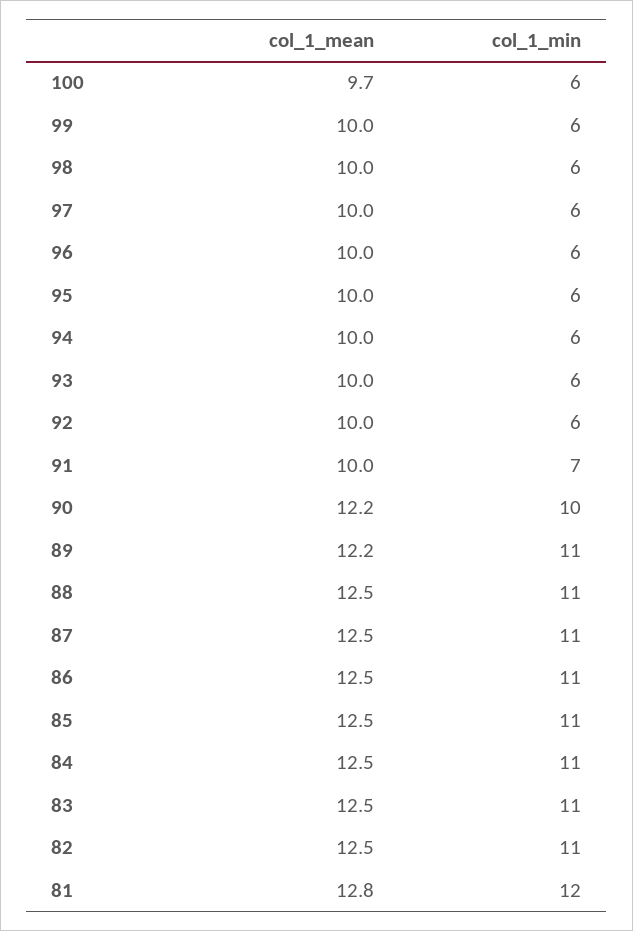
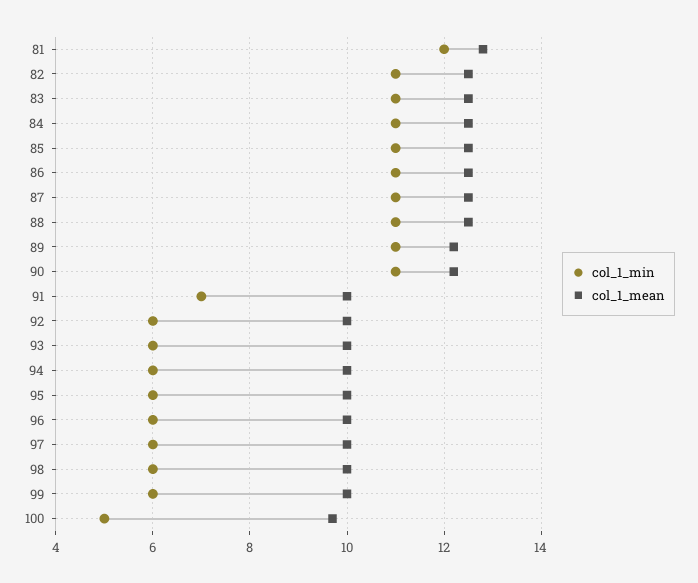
  {
    "col_1_mean": {
      "100": 9.7,
      "99": 10,
      "98": 10,
      "97": 10,
      "96": 10,
      "95": 10,
      "94": 10,
      "93": 10,
      "92": 10,
      "91": 10,
      "90": 12.2,
      "89": 12.2,
      "88": 12.5,
      "87": 12.5,
      "86": 12.5,
      "85": 12.5,
      "84": 12.5,
      "83": 12.5,
      "82": 12.5,
      "81": 12.8
    },
    "col_1_min": {
-     "100": 6,
+     "100": 5,
      "99": 6,
      "98": 6,
      "97": 6,
      "96": 6,
      "95": 6,
      "94": 6,
      "93": 6,
      "92": 6,
      "91": 7,
-     "90": 10,
+     "90": 11,
      "89": 11,
      "88": 11,
      "87": 11,
      "86": 11,
      "85": 11,
      "84": 11,
      "83": 11,
      "82": 11,
      "81": 12
    }
  }

